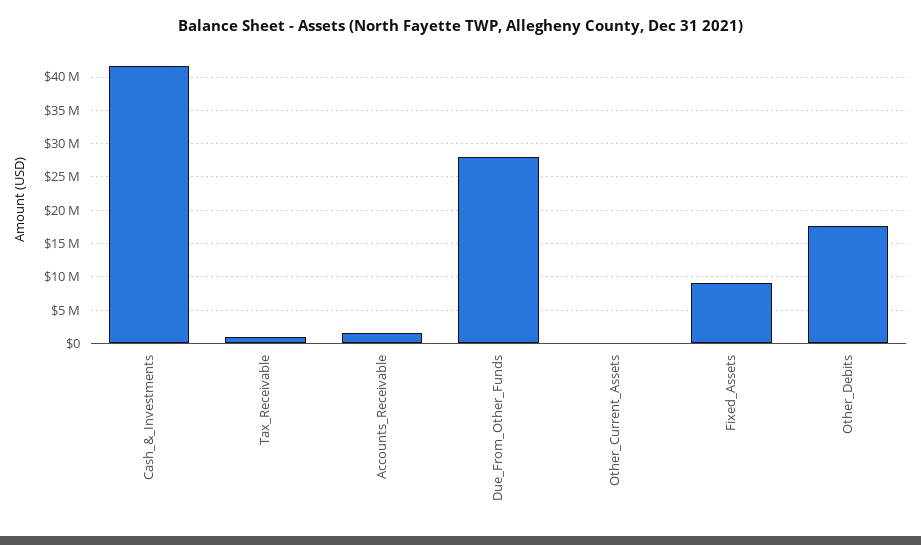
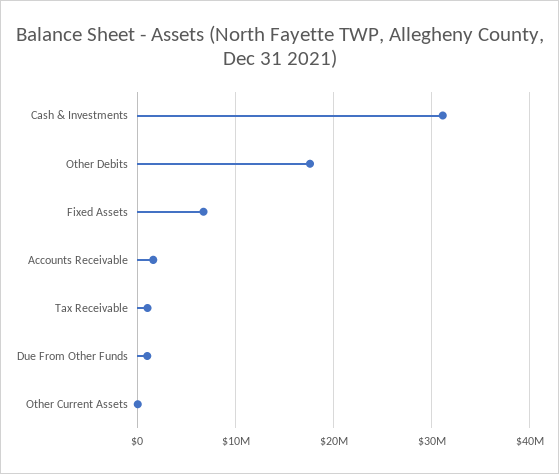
  {
-   "Cash_&_Investments": 42000000,
+   "Cash_&_Investments": 31000000,
    "Tax_Receivable": 1000000,
    "Accounts_Receivable": 2000000,
-   "Due_From_Other_Funds": 28000000,
+   "Due_From_Other_Funds": 1000000,
    "Other_Current_Assets": 0,
-   "Fixed_Assets": 9000000,
+   "Fixed_Assets": 7000000,
    "Other_Debits": 18000000
  }

